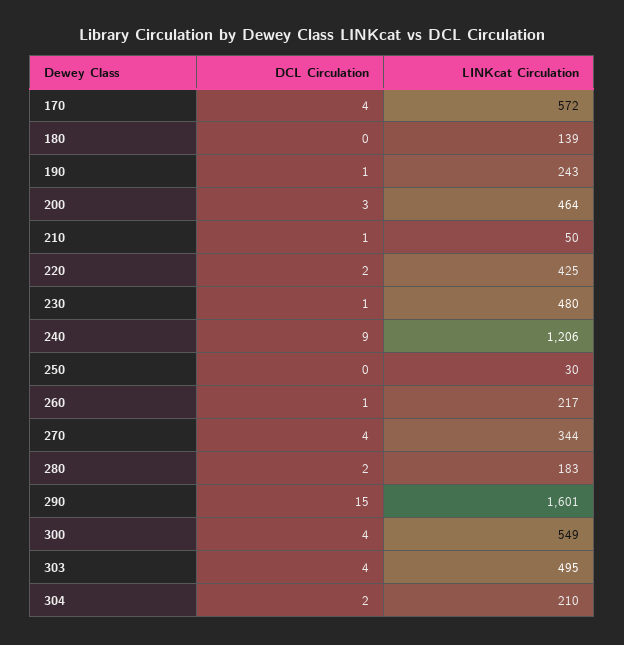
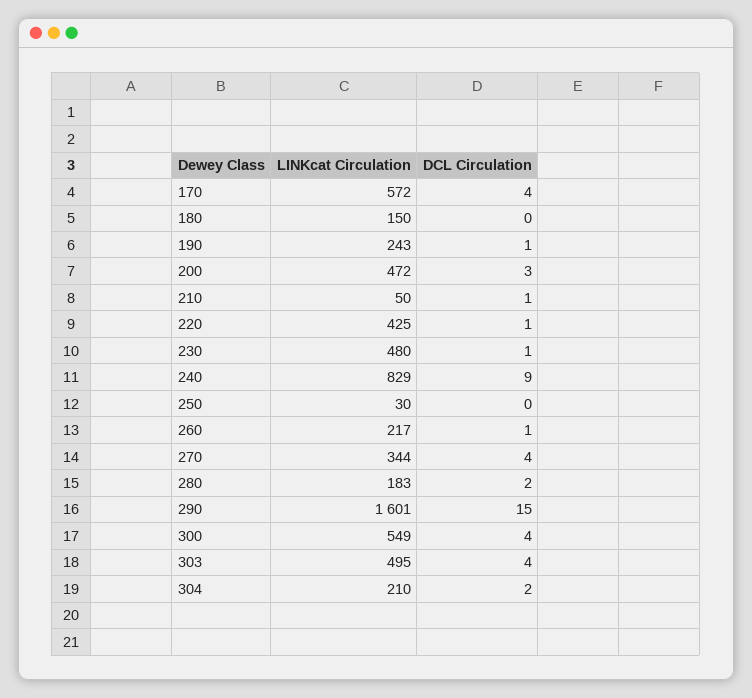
  {
    "DCL Circulation": {
      "170": 4,
      "180": 0,
      "190": 1,
      "200": 3,
      "210": 1,
-     "220": 2,
+     "220": 1,
      "230": 1,
      "240": 9,
      "250": 0,
      "260": 1,
      "270": 4,
      "280": 2,
      "290": 15,
      "300": 4,
      "303": 4,
      "304": 2
    },
    "LINKcat Circulation": {
      "170": 572,
-     "180": 139,
+     "180": 150,
      "190": 243,
-     "200": 464,
+     "200": 472,
      "210": 50,
      "220": 425,
      "230": 480,
-     "240": 1206,
+     "240": 829,
      "250": 30,
      "260": 217,
      "270": 344,
      "280": 183,
      "290": 1601,
      "300": 549,
      "303": 495,
      "304": 210
    }
  }

